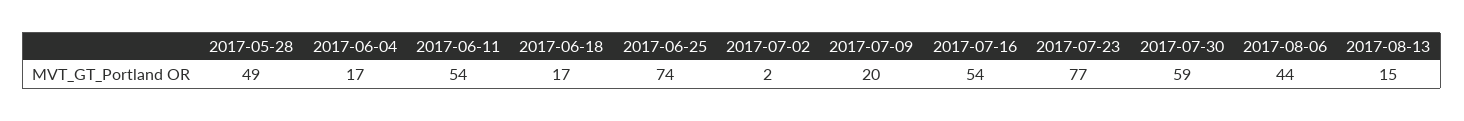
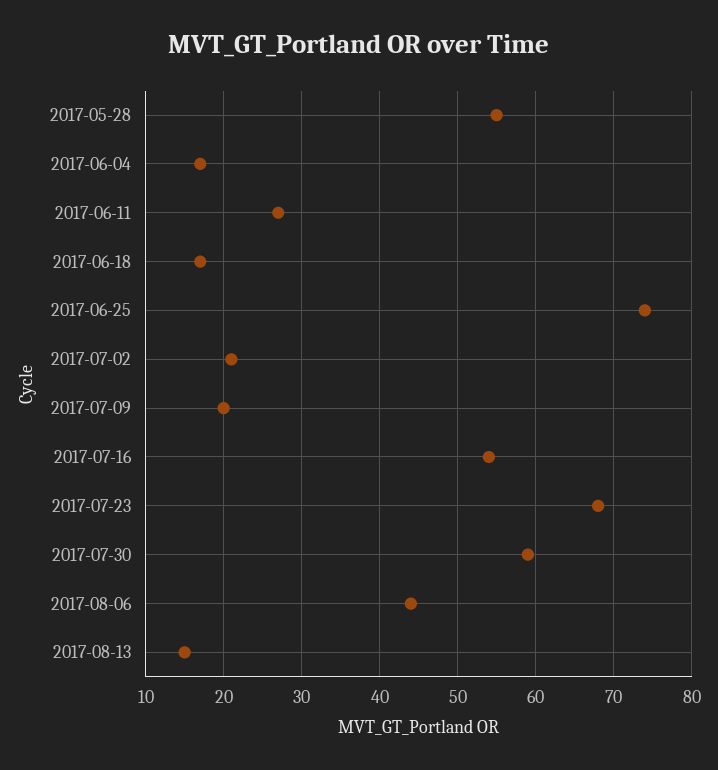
  {
-   "2017-05-28": 49,
+   "2017-05-28": 55,
    "2017-06-04": 17,
-   "2017-06-11": 54,
+   "2017-06-11": 27,
    "2017-06-18": 17,
    "2017-06-25": 74,
-   "2017-07-02": 2,
+   "2017-07-02": 21,
    "2017-07-09": 20,
    "2017-07-16": 54,
-   "2017-07-23": 77,
+   "2017-07-23": 68,
    "2017-07-30": 59,
    "2017-08-06": 44,
    "2017-08-13": 15
  }

